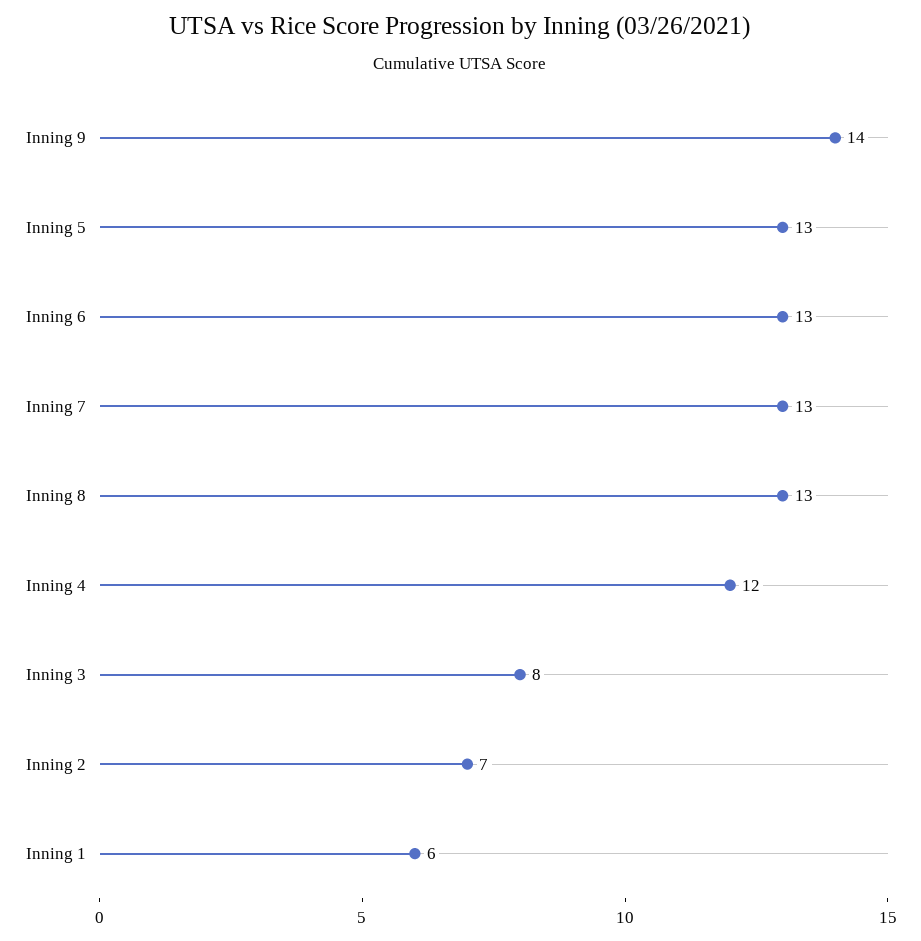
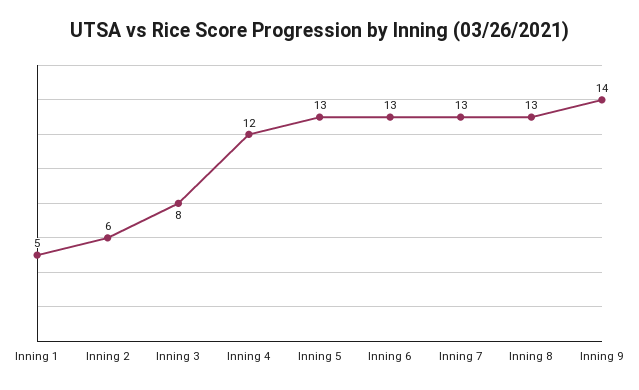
  {
    "Inning 9": 14,
    "Inning 5": 13,
    "Inning 6": 13,
    "Inning 7": 13,
    "Inning 8": 13,
    "Inning 4": 12,
    "Inning 3": 8,
-   "Inning 2": 7,
+   "Inning 2": 6,
-   "Inning 1": 6
+   "Inning 1": 5
  }

